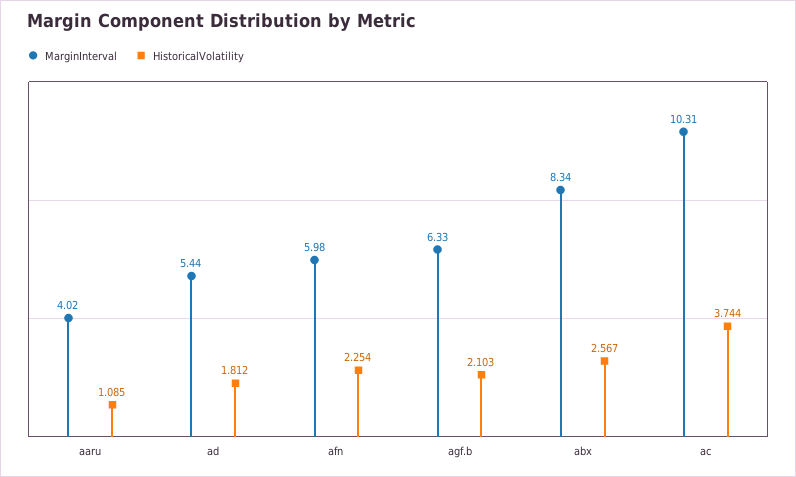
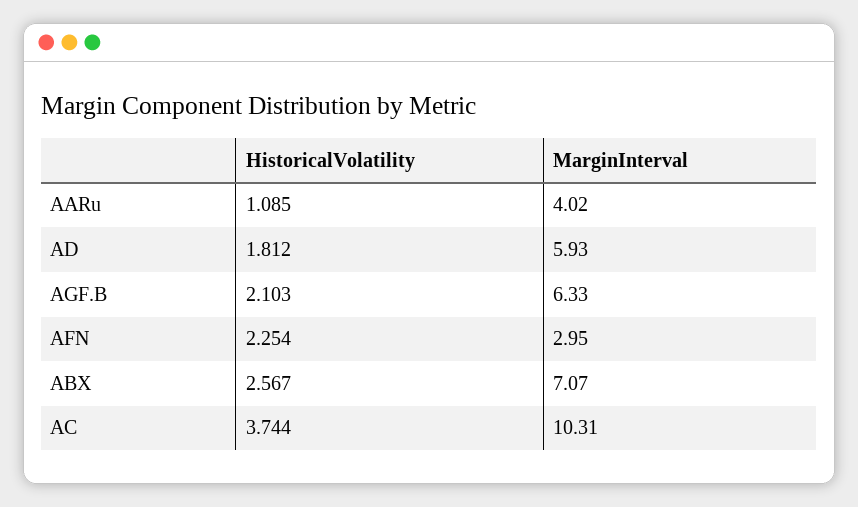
  {
    "MarginInterval": {
      "aaru": 4.02,
-     "ad": 5.44,
+     "ad": 5.93,
-     "afn": 5.98,
+     "afn": 2.95,
      "agf.b": 6.33,
-     "abx": 8.34,
+     "abx": 7.07,
      "ac": 10.31
    },
    "HistoricalVolatility": {
      "aaru": 1.085,
      "ad": 1.812,
      "afn": 2.254,
      "agf.b": 2.103,
      "abx": 2.567,
      "ac": 3.744
    }
  }

